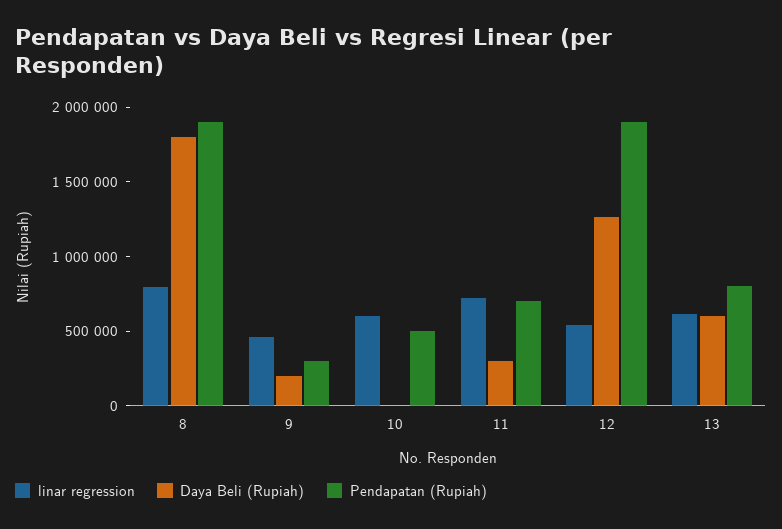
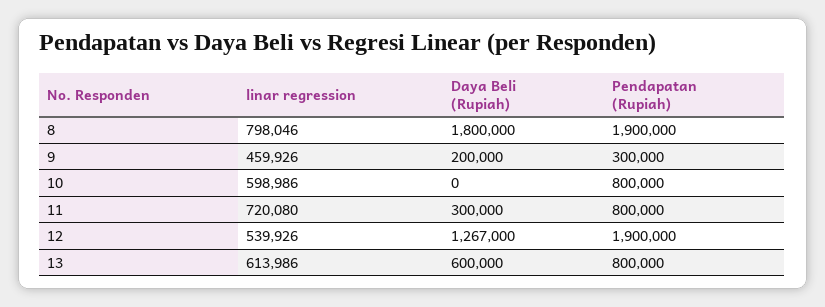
  {
    "linar regression": {
      "8": 798046,
      "9": 459926,
      "10": 598986,
      "11": 720080,
      "12": 539926,
      "13": 613986
    },
    "Daya Beli (Rupiah)": {
      "8": 1800000,
      "9": 200000,
      "10": 0,
      "11": 300000,
      "12": 1267000,
      "13": 600000
    },
    "Pendapatan (Rupiah)": {
      "8": 1900000,
      "9": 300000,
-     "10": 500000,
+     "10": 800000,
-     "11": 700000,
+     "11": 800000,
      "12": 1900000,
      "13": 800000
    }
  }

